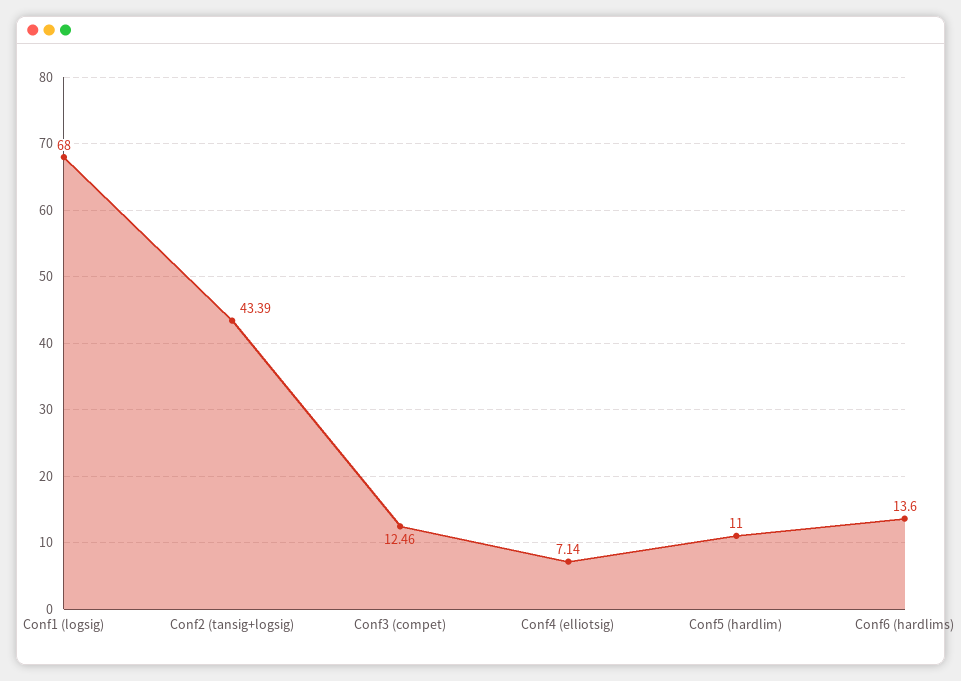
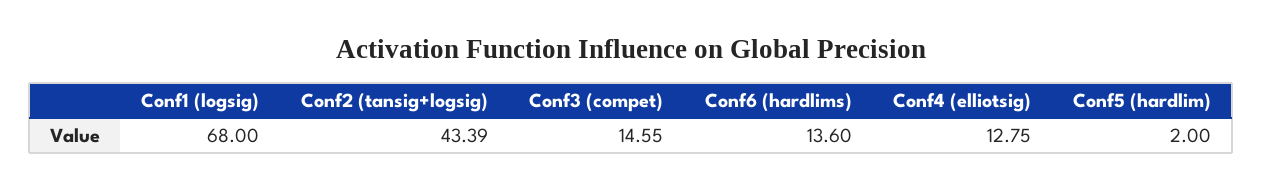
  {
    "Conf1 (logsig)": 68,
    "Conf2 (tansig+logsig)": 43.39,
-   "Conf3 (compet)": 12.46,
+   "Conf3 (compet)": 14.55,
-   "Conf4 (elliotsig)": 7.14,
+   "Conf4 (elliotsig)": 12.75,
-   "Conf5 (hardlim)": 11,
+   "Conf5 (hardlim)": 2,
    "Conf6 (hardlims)": 13.6
  }

